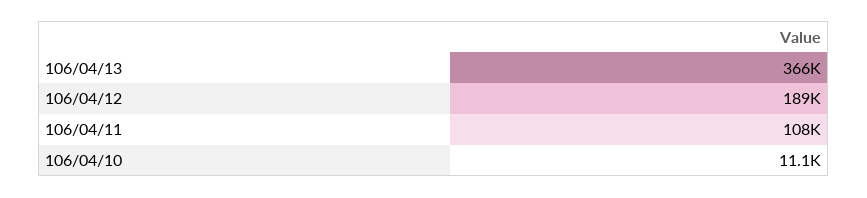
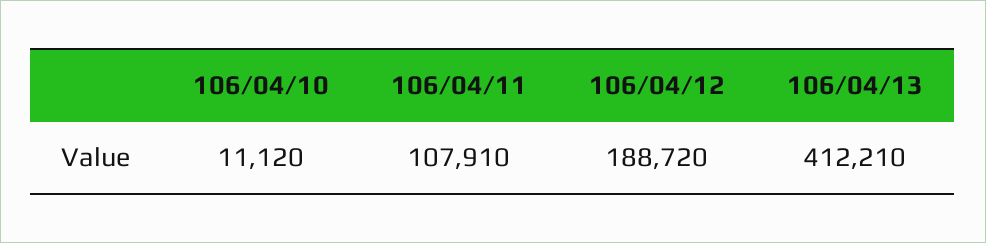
  {
-   "106/04/13": 366000,
+   "106/04/13": 412210,
    "106/04/12": 188720,
    "106/04/11": 107910,
    "106/04/10": 11120
  }

